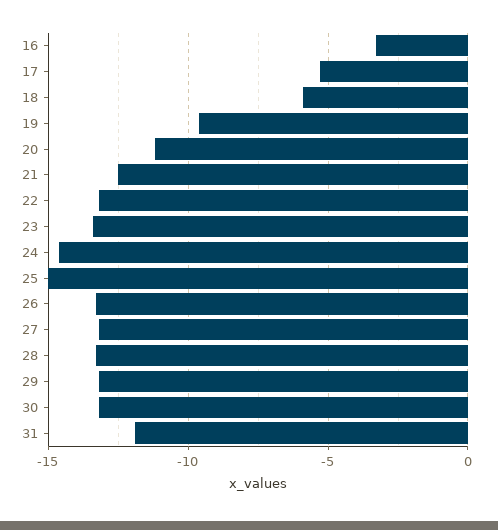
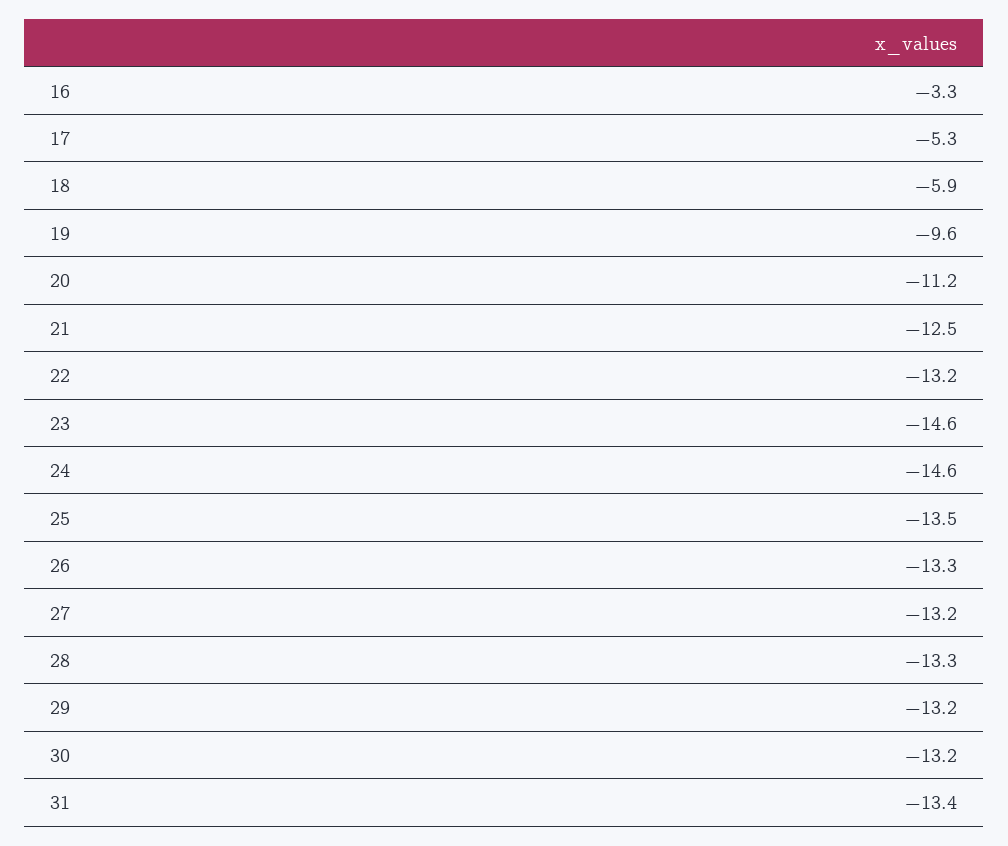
  {
    "16": -3.3,
    "17": -5.3,
    "18": -5.9,
    "19": -9.6,
    "20": -11.2,
    "21": -12.5,
    "22": -13.2,
-   "23": -13.5,
+   "23": -14.6,
    "24": -14.6,
-   "25": -15,
+   "25": -13.5,
    "26": -13.3,
    "27": -13.2,
    "28": -13.3,
    "29": -13.2,
    "30": -13.2,
-   "31": -12
+   "31": -13.4
  }

